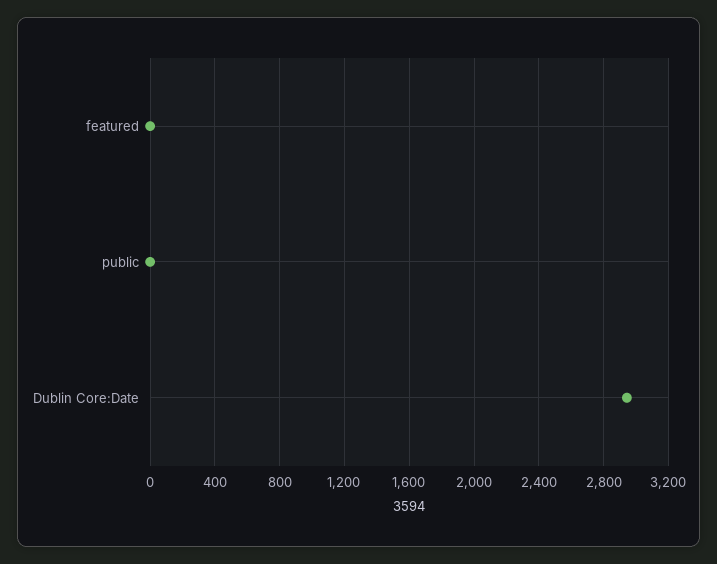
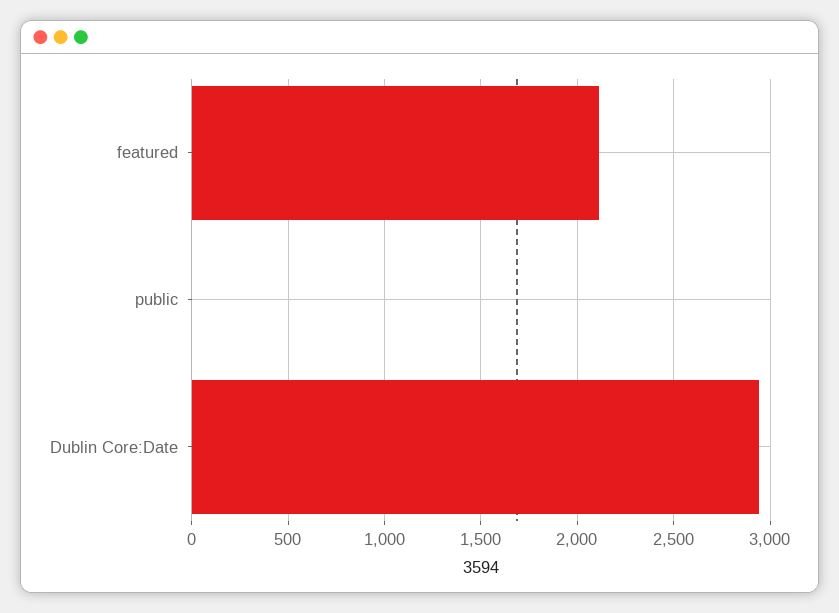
  {
-   "featured": 0,
+   "featured": 2100,
    "public": 0,
    "Dublin Core:Date": 2950
  }

